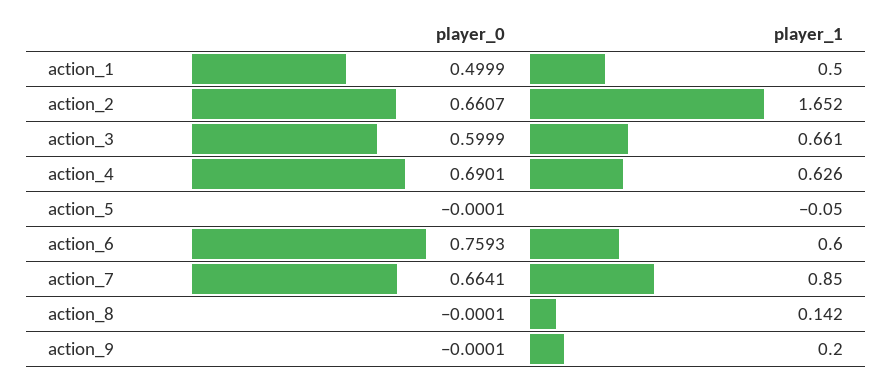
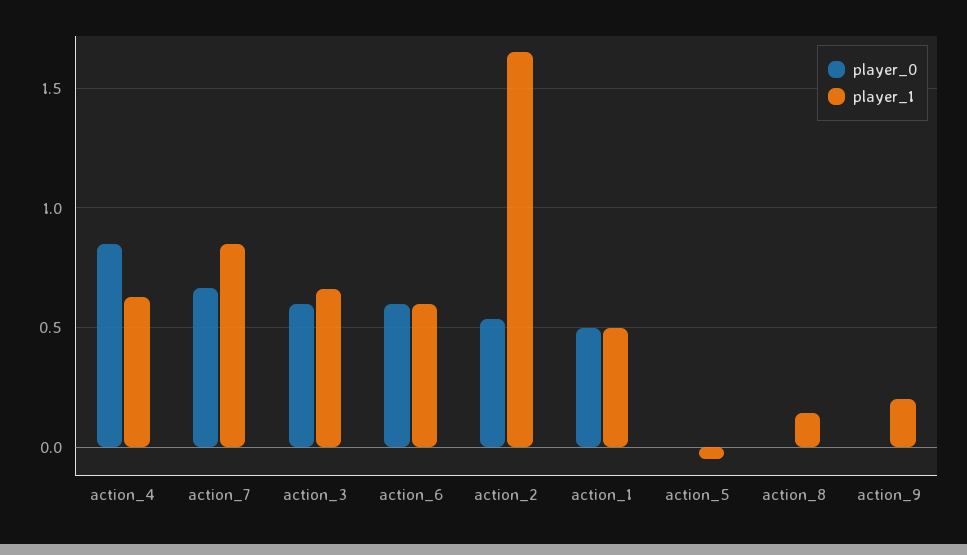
  {
    "player_0": {
      "action_1": 0.4999,
-     "action_2": 0.6607,
+     "action_2": 0.55,
      "action_3": 0.5999,
-     "action_4": 0.6901,
+     "action_4": 0.85,
      "action_5": -0.0001,
-     "action_6": 0.7593,
+     "action_6": 0.6,
      "action_7": 0.6641,
      "action_8": -0.0001,
      "action_9": -0.0001
    },
    "player_1": {
      "action_1": 0.5,
      "action_2": 1.652,
      "action_3": 0.661,
      "action_4": 0.626,
      "action_5": -0.05,
      "action_6": 0.6,
      "action_7": 0.85,
      "action_8": 0.142,
      "action_9": 0.2
    }
  }

